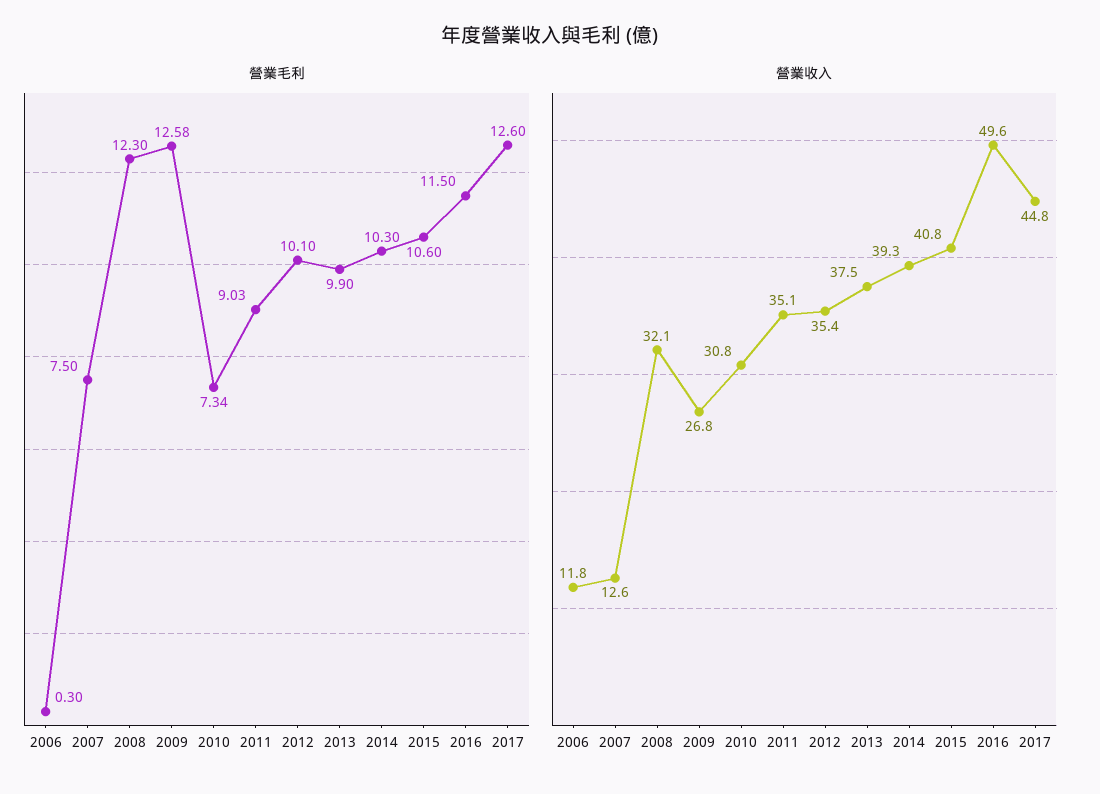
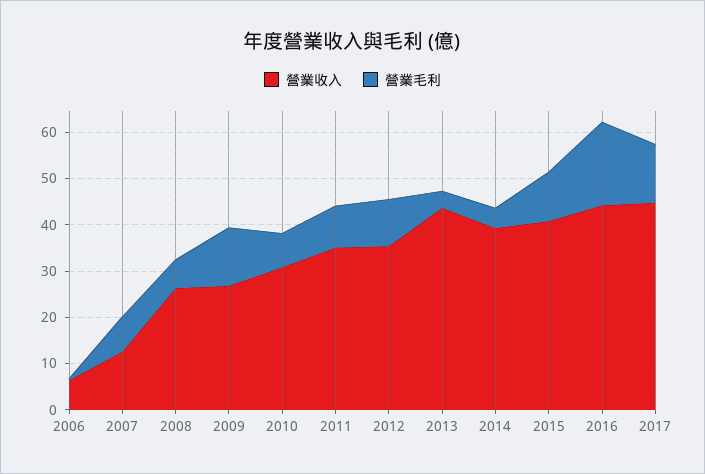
  {
    "營業毛利": {
      "2006": 0.3,
      "2007": 7.5,
-     "2008": 12.3,
+     "2008": 6,
      "2009": 12.58,
      "2010": 7.34,
      "2011": 9.03,
      "2012": 10.1,
-     "2013": 9.9,
+     "2013": 4,
-     "2014": 10.3,
+     "2014": 4,
      "2015": 10.6,
-     "2016": 11.5,
+     "2016": 18,
      "2017": 12.6
    },
    "營業收入": {
-     "2006": 11.8,
+     "2006": 6,
      "2007": 12.6,
-     "2008": 32.1,
+     "2008": 26,
      "2009": 26.8,
      "2010": 30.8,
      "2011": 35.1,
      "2012": 35.4,
-     "2013": 37.5,
+     "2013": 44,
      "2014": 39.3,
      "2015": 40.8,
-     "2016": 49.6,
+     "2016": 44,
      "2017": 44.8
    }
  }

